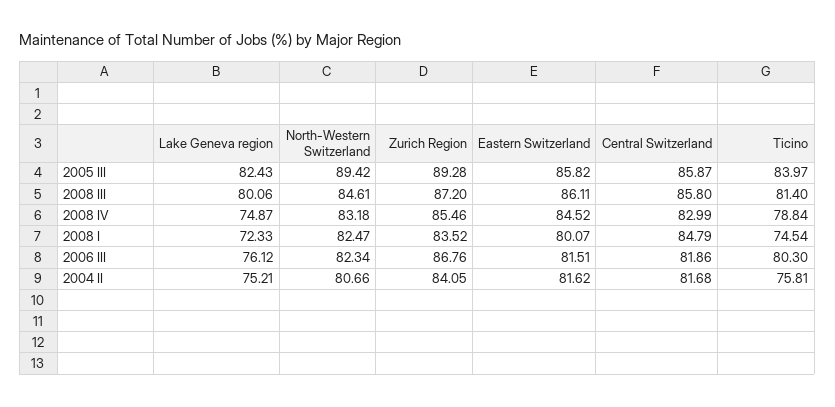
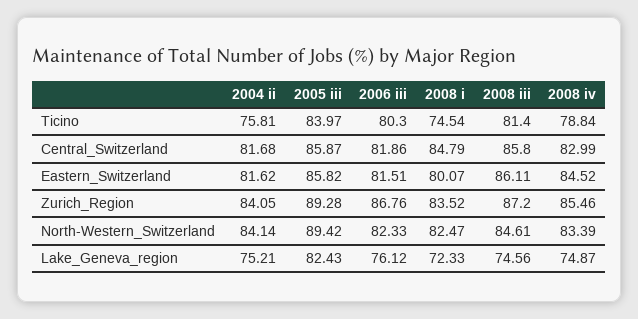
  {
    "Lake Geneva region": {
      "2005 III": 82.43,
-     "2008 III": 80.06,
+     "2008 III": 74.56,
      "2008 IV": 74.87,
      "2008 I": 72.33,
      "2006 III": 76.12,
      "2004 II": 75.21
    },
    "North-Western Switzerland": {
      "2005 III": 89.42,
      "2008 III": 84.61,
-     "2008 IV": 83.18,
+     "2008 IV": 83.39,
      "2008 I": 82.47,
-     "2006 III": 82.34,
+     "2006 III": 82.33,
-     "2004 II": 80.66
+     "2004 II": 84.14
    },
    "Zurich Region": {
      "2005 III": 89.28,
      "2008 III": 87.2,
      "2008 IV": 85.46,
      "2008 I": 83.52,
      "2006 III": 86.76,
      "2004 II": 84.05
    },
    "Eastern Switzerland": {
      "2005 III": 85.82,
      "2008 III": 86.11,
      "2008 IV": 84.52,
      "2008 I": 80.07,
      "2006 III": 81.51,
      "2004 II": 81.62
    },
    "Central Switzerland": {
      "2005 III": 85.87,
      "2008 III": 85.8,
      "2008 IV": 82.99,
      "2008 I": 84.79,
      "2006 III": 81.86,
      "2004 II": 81.68
    },
    "Ticino": {
      "2005 III": 83.97,
      "2008 III": 81.4,
      "2008 IV": 78.84,
      "2008 I": 74.54,
      "2006 III": 80.3,
      "2004 II": 75.81
    }
  }

